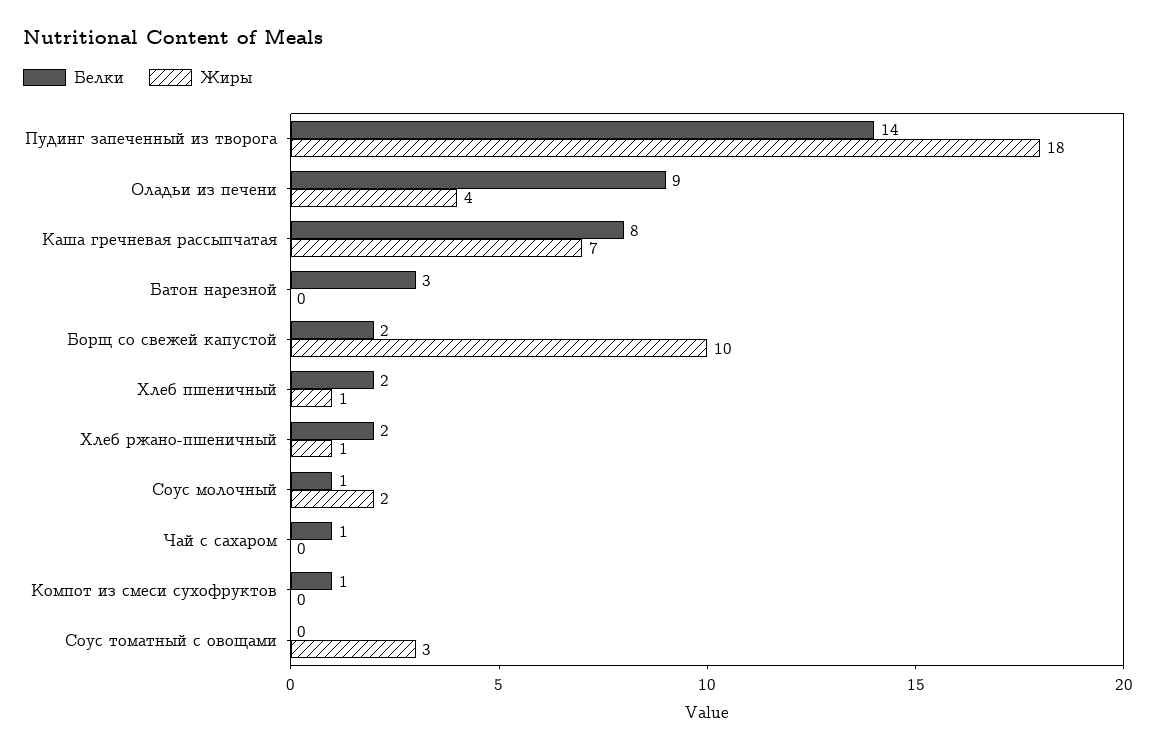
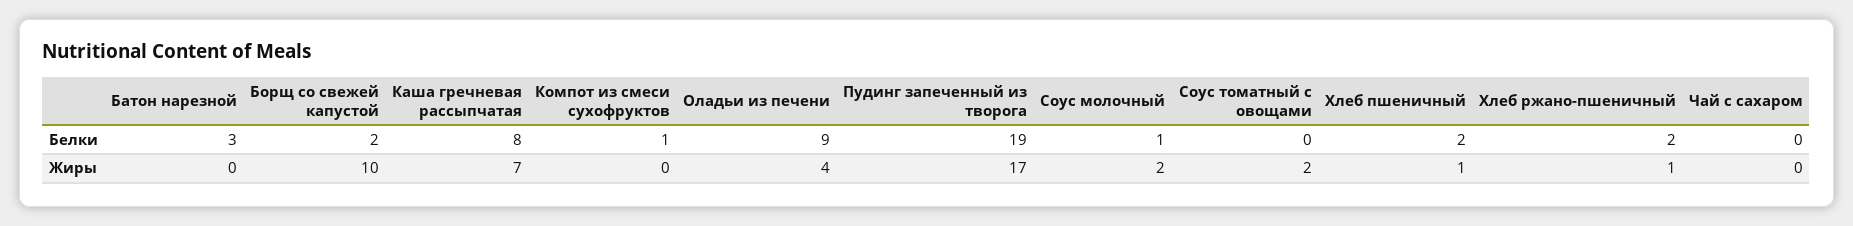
  {
    "Белки": {
-     "Пудинг запеченный из творога": 14,
+     "Пудинг запеченный из творога": 19,
      "Оладьи из печени": 9,
      "Каша гречневая рассыпчатая": 8,
      "Батон нарезной": 3,
      "Борщ со свежей капустой": 2,
      "Хлеб пшеничный": 2,
      "Хлеб ржано-пшеничный": 2,
      "Соус молочный": 1,
-     "Чай с сахаром": 1,
+     "Чай с сахаром": 0,
      "Компот из смеси сухофруктов": 1,
      "Соус томатный с овощами": 0
    },
    "Жиры": {
-     "Пудинг запеченный из творога": 18,
+     "Пудинг запеченный из творога": 17,
      "Оладьи из печени": 4,
      "Каша гречневая рассыпчатая": 7,
      "Батон нарезной": 0,
      "Борщ со свежей капустой": 10,
      "Хлеб пшеничный": 1,
      "Хлеб ржано-пшеничный": 1,
      "Соус молочный": 2,
      "Чай с сахаром": 0,
      "Компот из смеси сухофруктов": 0,
-     "Соус томатный с овощами": 3
+     "Соус томатный с овощами": 2
    }
  }

